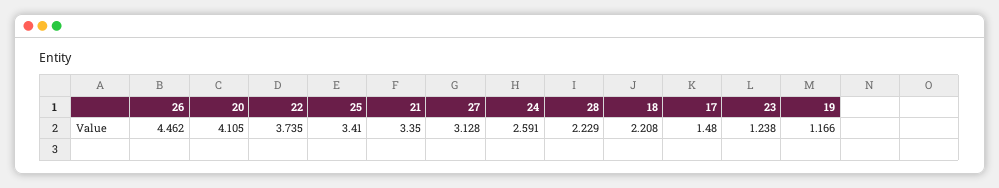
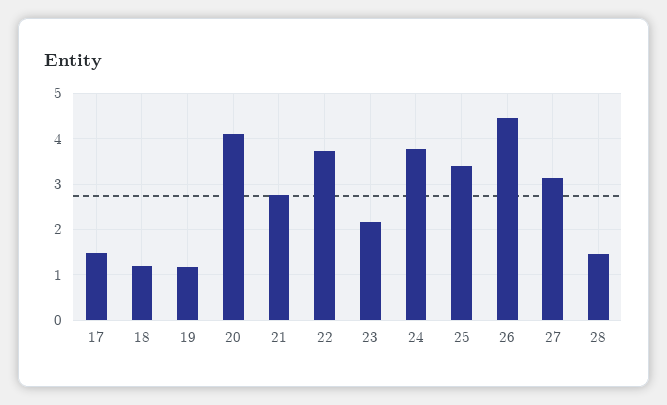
  {
    "26": 4.462,
    "20": 4.105,
    "22": 3.735,
    "25": 3.41,
-   "21": 3.35,
+   "21": 2.8,
    "27": 3.128,
-   "24": 2.591,
+   "24": 3.8,
-   "28": 2.229,
+   "28": 1.4,
-   "18": 2.208,
+   "18": 1.2,
    "17": 1.48,
-   "23": 1.238,
+   "23": 2.2,
    "19": 1.166
  }

